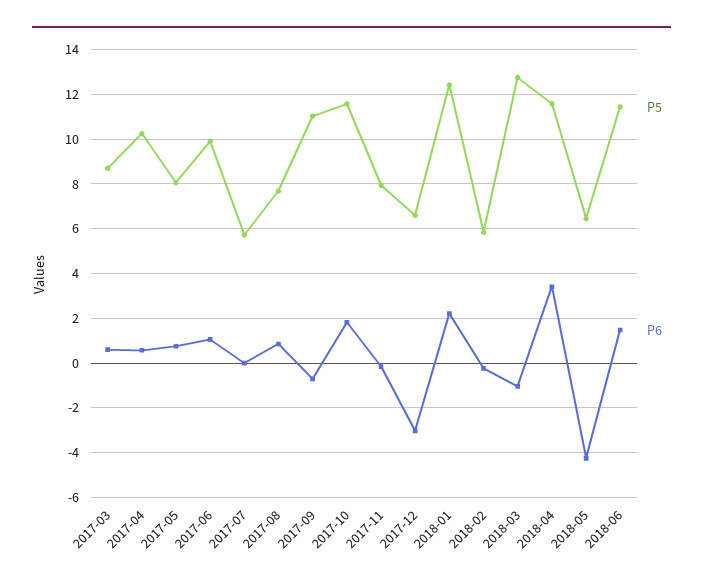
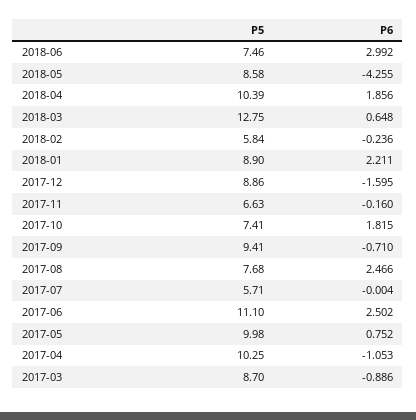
  {
    "P5": {
      "2017-03": 8.7,
      "2017-04": 10.25,
-     "2017-05": 8,
+     "2017-05": 9.98,
-     "2017-06": 10,
+     "2017-06": 11.1,
      "2017-07": 5.71,
      "2017-08": 7.68,
-     "2017-09": 11,
+     "2017-09": 9.41,
-     "2017-10": 11.5,
+     "2017-10": 7.41,
-     "2017-11": 8,
+     "2017-11": 6.63,
-     "2017-12": 6.5,
+     "2017-12": 8.86,
-     "2018-01": 12.5,
+     "2018-01": 8.9,
      "2018-02": 5.84,
      "2018-03": 12.75,
-     "2018-04": 11.5,
+     "2018-04": 10.39,
-     "2018-05": 6.5,
+     "2018-05": 8.58,
-     "2018-06": 11.5
+     "2018-06": 7.46
    },
    "P6": {
-     "2017-03": 0.5,
+     "2017-03": -0.886,
-     "2017-04": 0.5,
+     "2017-04": -1.053,
      "2017-05": 0.752,
-     "2017-06": 1,
+     "2017-06": 2.502,
      "2017-07": -0.004,
-     "2017-08": 1,
+     "2017-08": 2.466,
      "2017-09": -0.71,
      "2017-10": 1.815,
      "2017-11": -0.16,
-     "2017-12": -3,
+     "2017-12": -1.595,
      "2018-01": 2.211,
      "2018-02": -0.236,
-     "2018-03": -1,
+     "2018-03": 0.648,
-     "2018-04": 3.5,
+     "2018-04": 1.856,
      "2018-05": -4.255,
-     "2018-06": 1.5
+     "2018-06": 2.992
    }
  }

